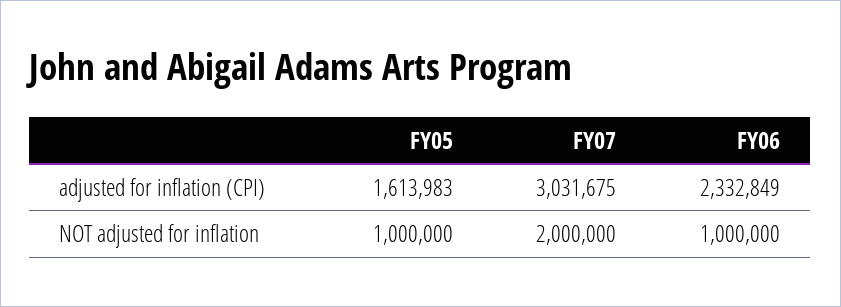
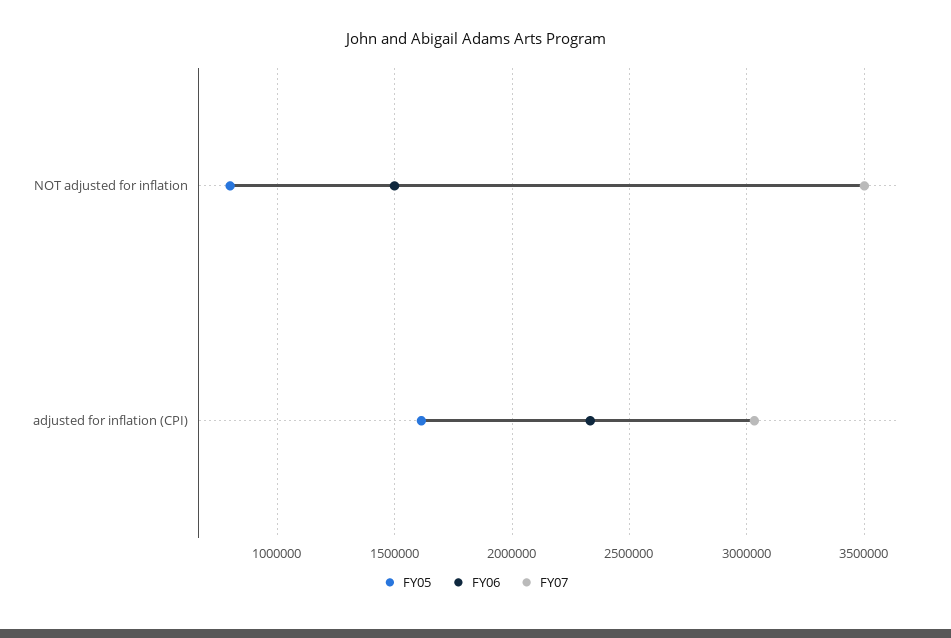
  {
    "FY05": {
      "adjusted for inflation (CPI)": 1613983,
-     "NOT adjusted for inflation": 1000000
+     "NOT adjusted for inflation": 800000
    },
    "FY07": {
      "adjusted for inflation (CPI)": 3031675,
-     "NOT adjusted for inflation": 2000000
+     "NOT adjusted for inflation": 3500000
    },
    "FY06": {
      "adjusted for inflation (CPI)": 2332849,
-     "NOT adjusted for inflation": 1000000
+     "NOT adjusted for inflation": 1500000
    }
  }

